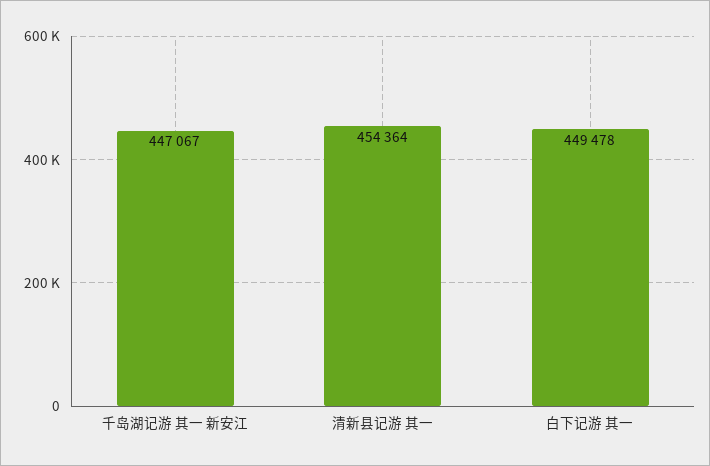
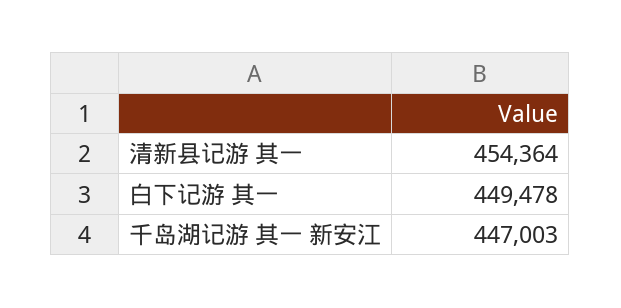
  {
-   "千岛湖记游 其一 新安江": 447067,
+   "千岛湖记游 其一 新安江": 447003,
    "清新县记游 其一": 454364,
    "白下记游 其一": 449478
  }

